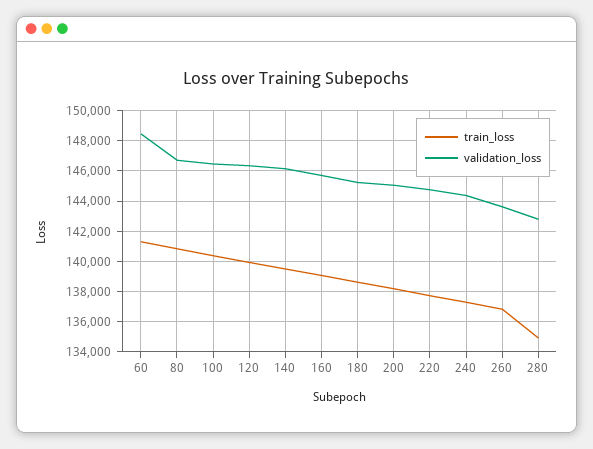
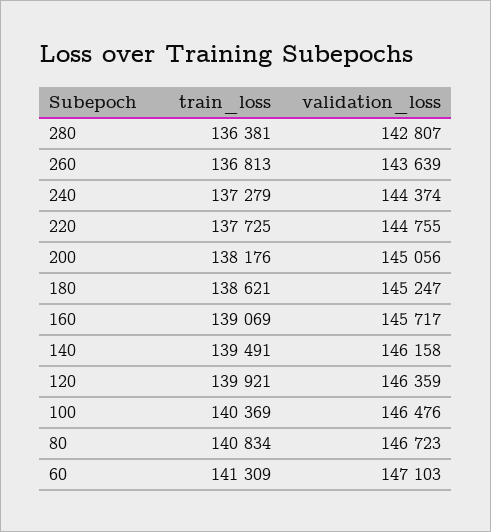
  {
    "train_loss": {
      "60": 141309,
      "80": 140834,
      "100": 140369,
      "120": 139921,
      "140": 139491,
      "160": 139069,
      "180": 138621,
      "200": 138176,
      "220": 137725,
      "240": 137279,
      "260": 136813,
-     "280": 135000
+     "280": 136381
    },
    "validation_loss": {
-     "60": 148500,
+     "60": 147103,
      "80": 146723,
      "100": 146476,
      "120": 146359,
      "140": 146158,
      "160": 145717,
      "180": 145247,
      "200": 145056,
      "220": 144755,
      "240": 144374,
      "260": 143639,
      "280": 142807
    }
  }

